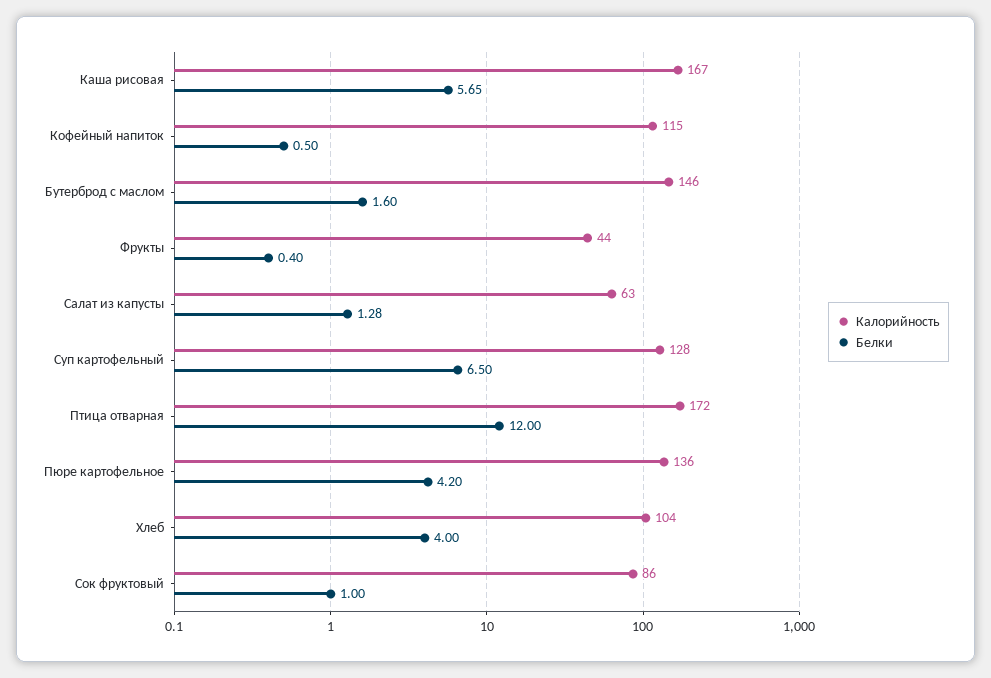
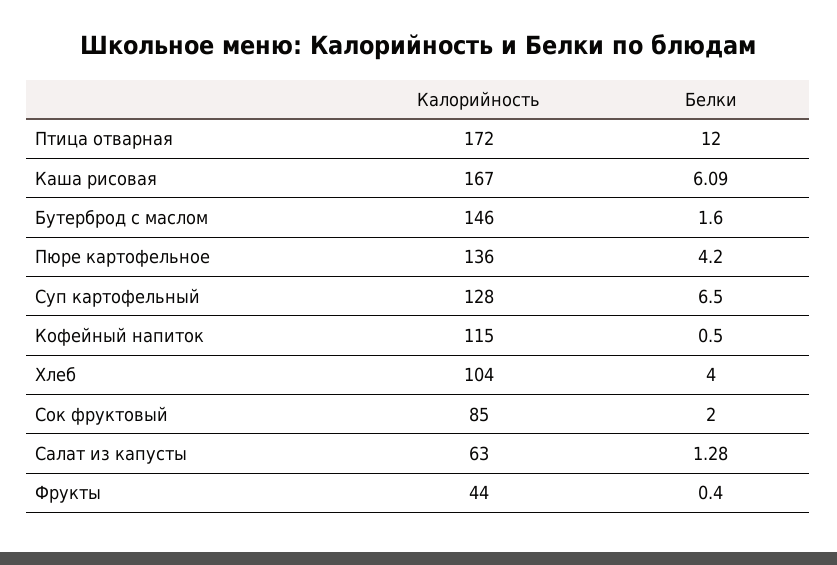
  {
    "Калорийность": {
      "Каша рисовая": 167,
      "Кофейный напиток": 115,
      "Бутерброд с маслом": 146,
      "Фрукты": 44,
      "Салат из капусты": 63,
      "Суп картофельный": 128,
      "Птица отварная": 172,
      "Пюре картофельное": 136,
      "Хлеб": 104,
-     "Сок фруктовый": 86
+     "Сок фруктовый": 85
    },
    "Белки": {
-     "Каша рисовая": 5.65,
+     "Каша рисовая": 6.09,
      "Кофейный напиток": 0.5,
      "Бутерброд с маслом": 1.6,
      "Фрукты": 0.4,
      "Салат из капусты": 1.28,
      "Суп картофельный": 6.5,
      "Птица отварная": 12,
      "Пюре картофельное": 4.2,
      "Хлеб": 4,
-     "Сок фруктовый": 1
+     "Сок фруктовый": 2
    }
  }

